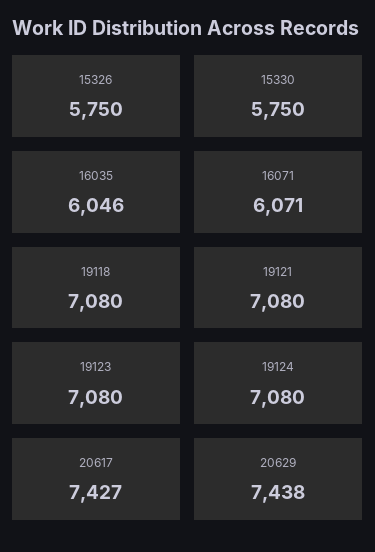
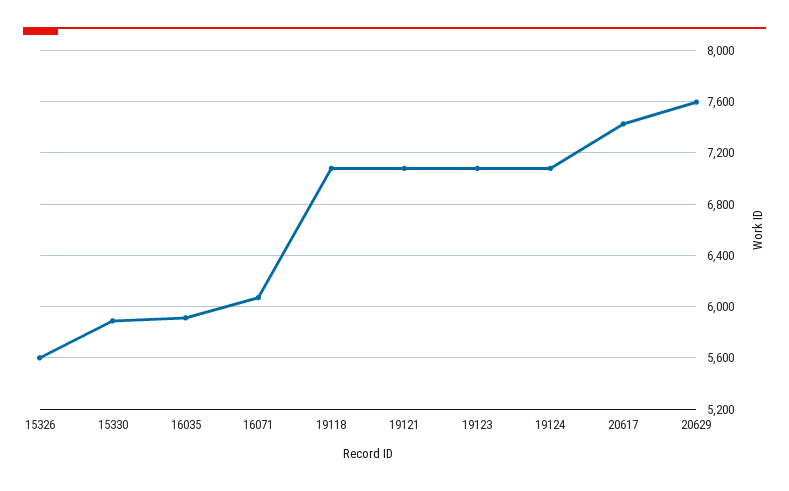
  {
-   "15326": 5750,
+   "15326": 5600,
-   "15330": 5750,
+   "15330": 5900,
-   "16035": 6046,
+   "16035": 5900,
    "16071": 6071,
    "19118": 7080,
    "19121": 7080,
    "19123": 7080,
    "19124": 7080,
    "20617": 7427,
-   "20629": 7438
+   "20629": 7600
  }

